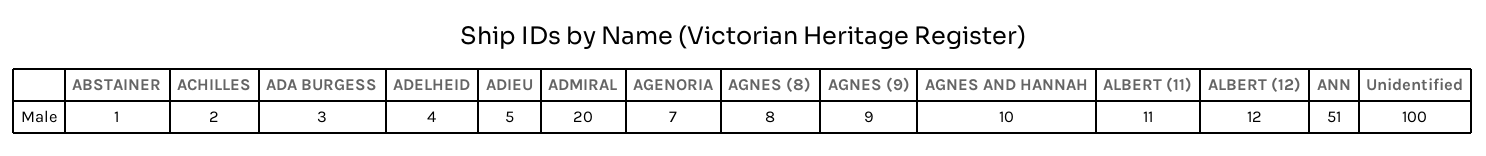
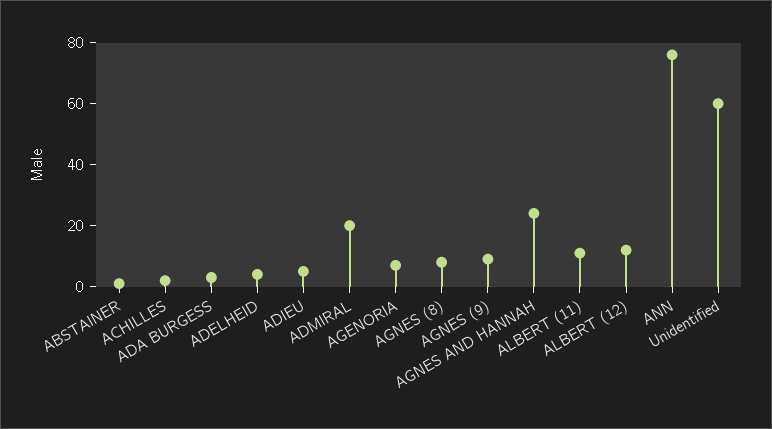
  {
    "ABSTAINER": 1,
    "ACHILLES": 2,
    "ADA BURGESS": 3,
    "ADELHEID": 4,
    "ADIEU": 5,
    "ADMIRAL": 20,
    "AGENORIA": 7,
    "AGNES (8)": 8,
    "AGNES (9)": 9,
-   "AGNES AND HANNAH": 10,
+   "AGNES AND HANNAH": 25,
    "ALBERT (11)": 11,
    "ALBERT (12)": 12,
-   "ANN": 51,
+   "ANN": 75,
-   "Unidentified": 100
+   "Unidentified": 60
  }

